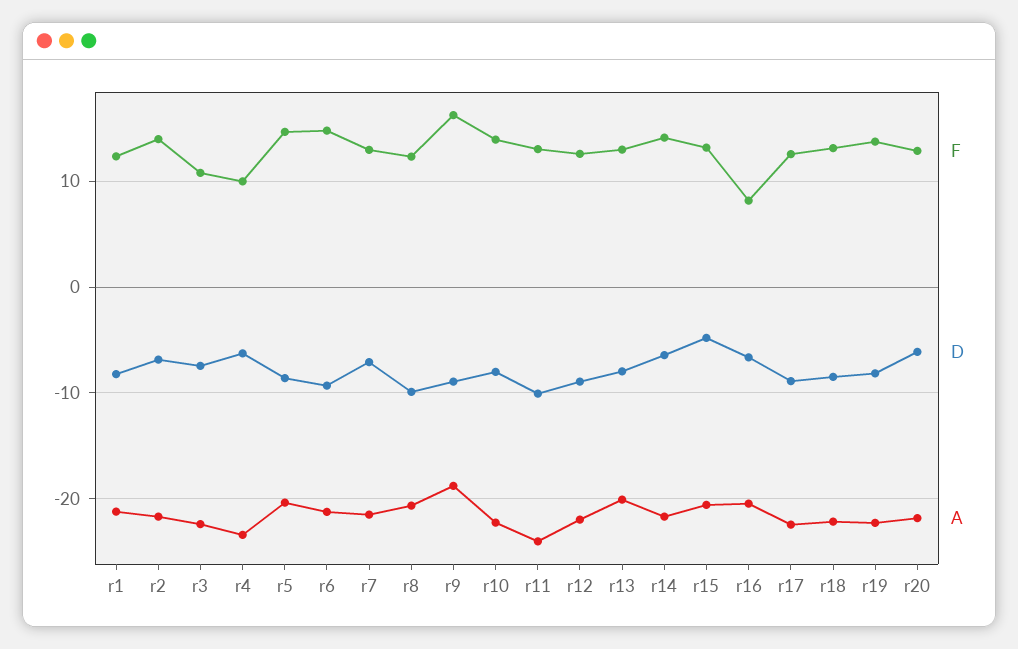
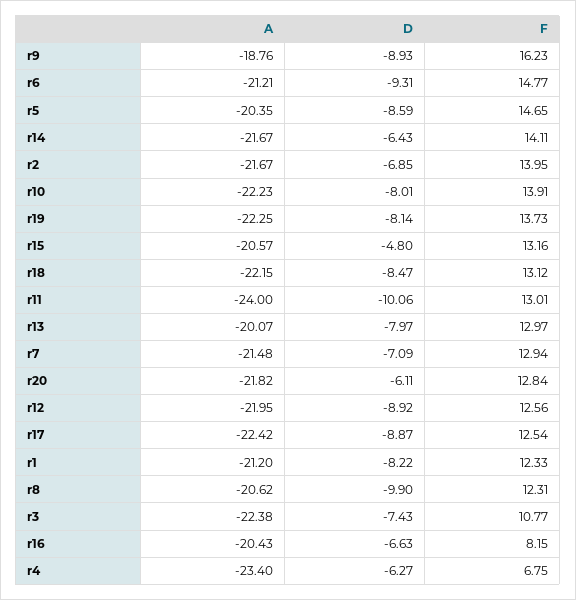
  {
    "F": {
      "r1": 12.33,
      "r2": 13.95,
      "r3": 10.77,
-     "r4": 10,
+     "r4": 6.75,
      "r5": 14.65,
      "r6": 14.77,
      "r7": 12.94,
      "r8": 12.31,
      "r9": 16.23,
      "r10": 13.91,
      "r11": 13.01,
      "r12": 12.56,
      "r13": 12.97,
      "r14": 14.11,
      "r15": 13.16,
      "r16": 8.15,
      "r17": 12.54,
      "r18": 13.12,
      "r19": 13.73,
      "r20": 12.84
    },
    "D": {
      "r1": -8.22,
      "r2": -6.85,
      "r3": -7.43,
      "r4": -6.27,
      "r5": -8.59,
      "r6": -9.31,
      "r7": -7.09,
      "r8": -9.9,
      "r9": -8.93,
      "r10": -8.01,
      "r11": -10.06,
      "r12": -8.92,
      "r13": -7.97,
      "r14": -6.43,
      "r15": -4.8,
      "r16": -6.63,
      "r17": -8.87,
      "r18": -8.47,
      "r19": -8.14,
      "r20": -6.11
    },
    "A": {
      "r1": -21.2,
      "r2": -21.67,
      "r3": -22.38,
      "r4": -23.4,
      "r5": -20.35,
      "r6": -21.21,
      "r7": -21.48,
      "r8": -20.62,
      "r9": -18.76,
      "r10": -22.23,
      "r11": -24,
      "r12": -21.95,
      "r13": -20.07,
      "r14": -21.67,
      "r15": -20.57,
      "r16": -20.43,
      "r17": -22.42,
      "r18": -22.15,
      "r19": -22.25,
      "r20": -21.82
    }
  }

